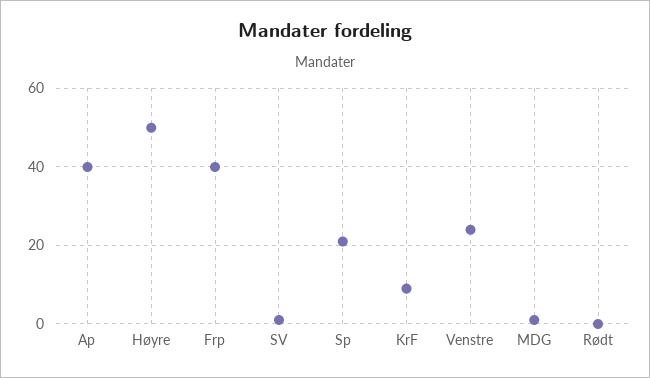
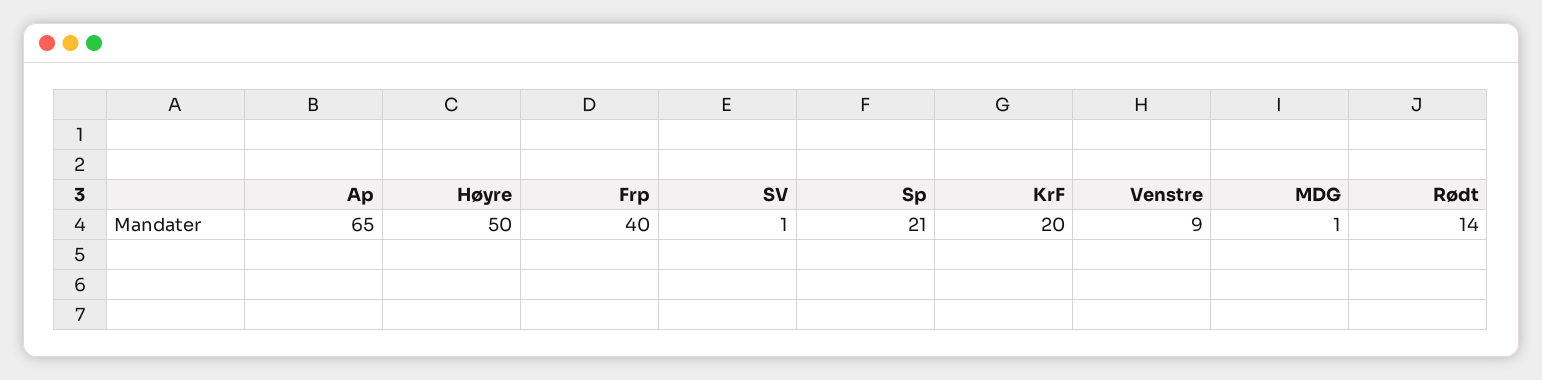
  {
-   "Ap": 40,
+   "Ap": 65,
    "Høyre": 50,
    "Frp": 40,
    "SV": 1,
    "Sp": 21,
-   "KrF": 10,
+   "KrF": 20,
-   "Venstre": 25,
+   "Venstre": 9,
    "MDG": 1,
-   "Rødt": 0
+   "Rødt": 14
  }

